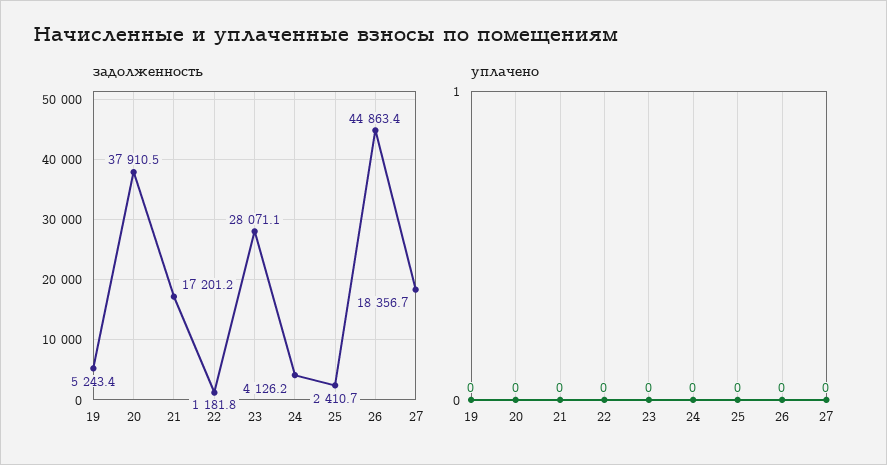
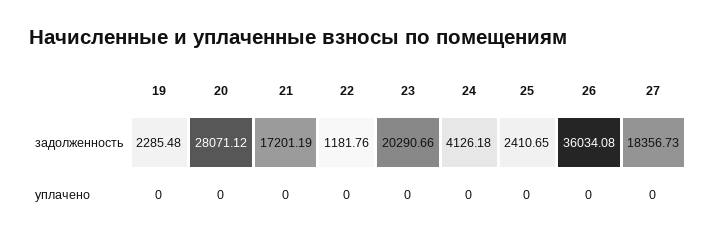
  {
    "задолженность": {
-     "19": 5243.4,
+     "19": 2285.48,
-     "20": 37910.5,
+     "20": 28071.12,
      "21": 17201.19,
      "22": 1181.76,
-     "23": 28071.1,
+     "23": 20290.66,
      "24": 4126.18,
      "25": 2410.65,
-     "26": 44863.4,
+     "26": 36034.08,
      "27": 18356.73
    },
    "уплачено": {
      "19": 0,
      "20": 0,
      "21": 0,
      "22": 0,
      "23": 0,
      "24": 0,
      "25": 0,
      "26": 0,
      "27": 0
    }
  }

